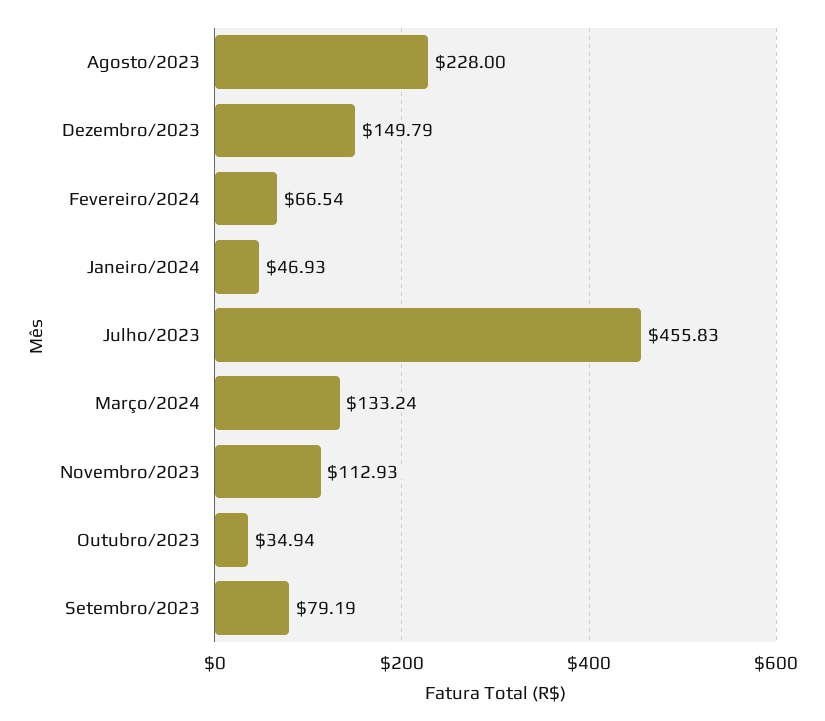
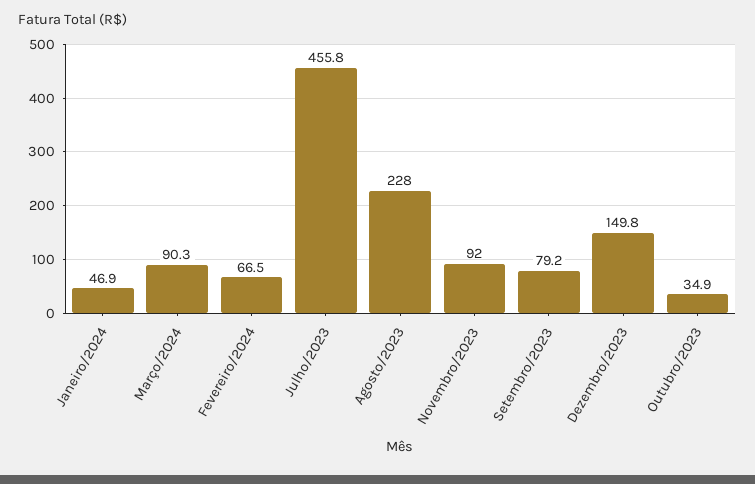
  {
    "Agosto/2023": 228,
    "Dezembro/2023": 149.79,
    "Fevereiro/2024": 66.54,
    "Janeiro/2024": 46.93,
    "Julho/2023": 455.83,
-   "Março/2024": 133.24,
+   "Março/2024": 90.3,
-   "Novembro/2023": 112.93,
+   "Novembro/2023": 92,
    "Outubro/2023": 34.94,
    "Setembro/2023": 79.19
  }

